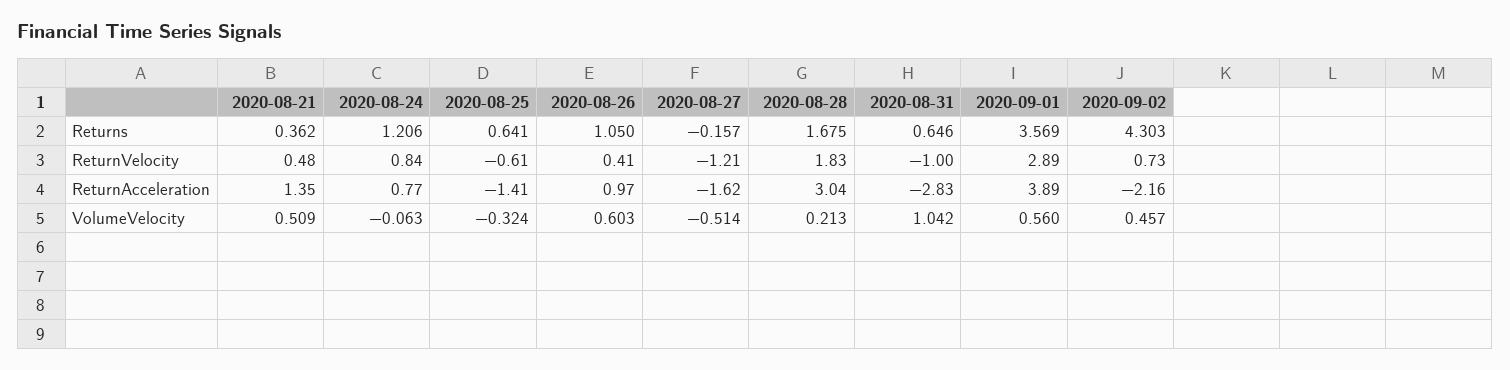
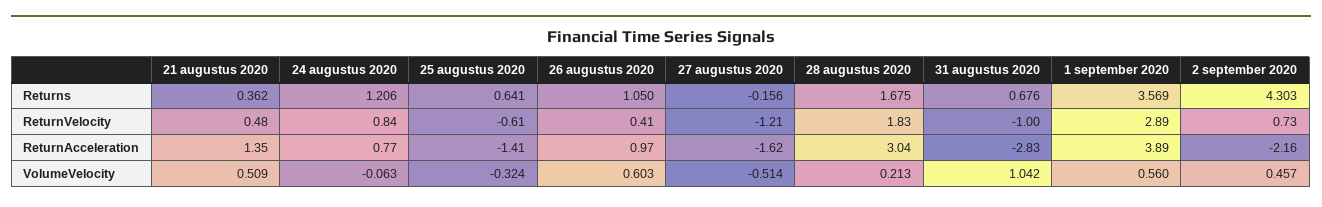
  {
    "2020-08-21": {
      "Returns": 0.362,
      "ReturnVelocity": 0.48,
      "ReturnAcceleration": 1.35,
      "VolumeVelocity": 0.509
    },
    "2020-08-24": {
      "Returns": 1.206,
      "ReturnVelocity": 0.84,
      "ReturnAcceleration": 0.77,
      "VolumeVelocity": -0.063
    },
    "2020-08-25": {
      "Returns": 0.641,
      "ReturnVelocity": -0.61,
      "ReturnAcceleration": -1.41,
      "VolumeVelocity": -0.324
    },
    "2020-08-26": {
      "Returns": 1.05,
      "ReturnVelocity": 0.41,
      "ReturnAcceleration": 0.97,
      "VolumeVelocity": 0.603
    },
    "2020-08-27": {
-     "Returns": -0.157,
+     "Returns": -0.156,
      "ReturnVelocity": -1.21,
      "ReturnAcceleration": -1.62,
      "VolumeVelocity": -0.514
    },
    "2020-08-28": {
      "Returns": 1.675,
      "ReturnVelocity": 1.83,
      "ReturnAcceleration": 3.04,
      "VolumeVelocity": 0.213
    },
    "2020-08-31": {
-     "Returns": 0.646,
+     "Returns": 0.676,
      "ReturnVelocity": -1,
      "ReturnAcceleration": -2.83,
      "VolumeVelocity": 1.042
    },
    "2020-09-01": {
      "Returns": 3.569,
      "ReturnVelocity": 2.89,
      "ReturnAcceleration": 3.89,
      "VolumeVelocity": 0.56
    },
    "2020-09-02": {
      "Returns": 4.303,
      "ReturnVelocity": 0.73,
      "ReturnAcceleration": -2.16,
      "VolumeVelocity": 0.457
    }
  }

